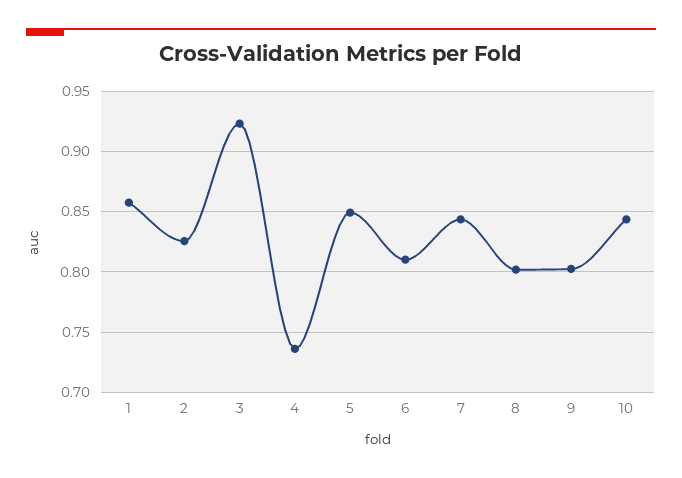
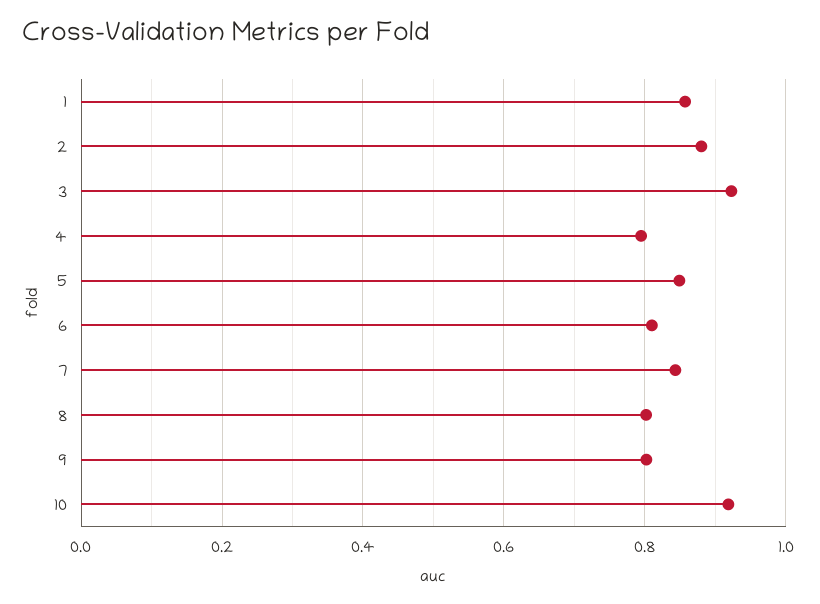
  {
    "1": 0.86,
-   "2": 0.825,
+   "2": 0.88,
    "3": 0.925,
-   "4": 0.735,
+   "4": 0.8,
    "5": 0.85,
    "6": 0.81,
    "7": 0.845,
    "8": 0.8,
    "9": 0.8,
-   "10": 0.845
+   "10": 0.92
  }

